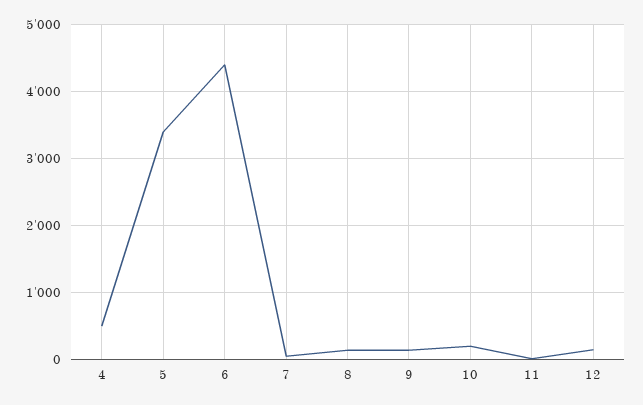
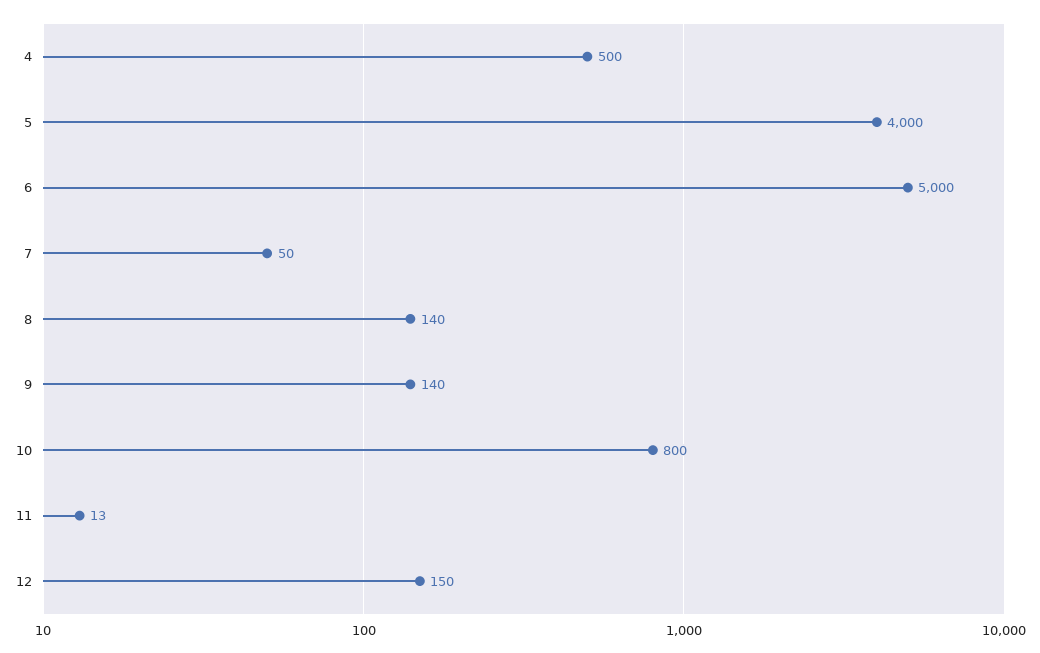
  {
    "4": 500,
-   "5": 3400,
+   "5": 4000,
-   "6": 4400,
+   "6": 5000,
    "7": 50,
    "8": 140,
    "9": 140,
-   "10": 200,
+   "10": 800,
    "11": 13,
    "12": 150
  }

